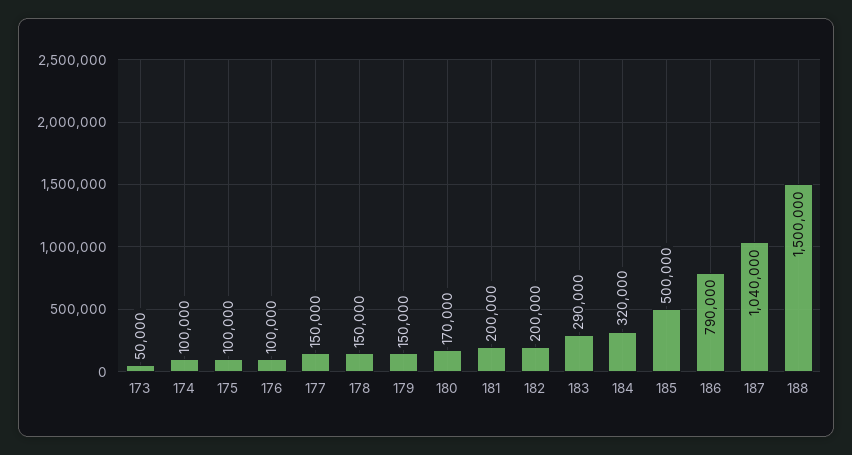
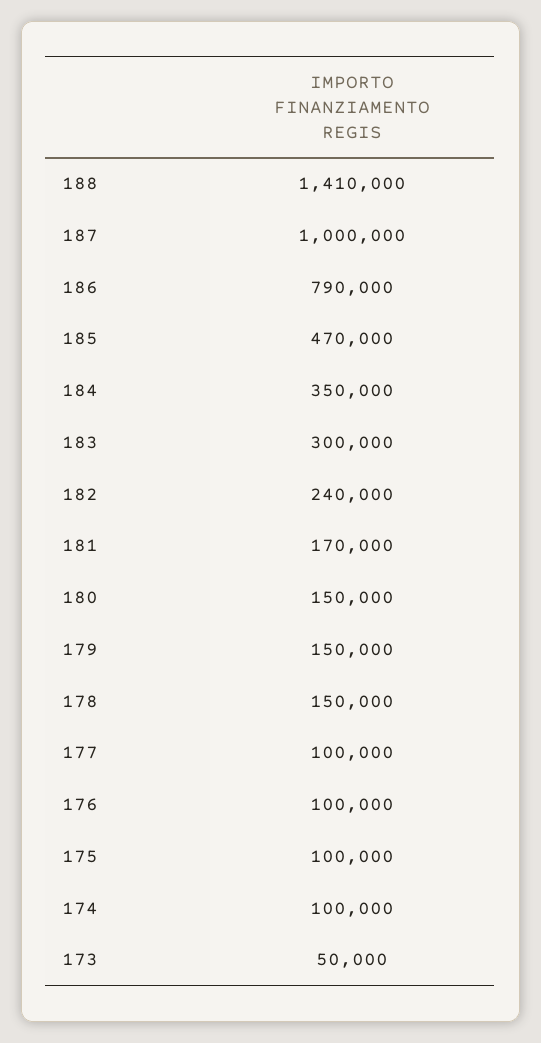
  {
    "173": 50000,
    "174": 100000,
    "175": 100000,
    "176": 100000,
-   "177": 150000,
+   "177": 100000,
    "178": 150000,
    "179": 150000,
-   "180": 170000,
+   "180": 150000,
-   "181": 200000,
+   "181": 170000,
-   "182": 200000,
+   "182": 240000,
-   "183": 290000,
+   "183": 300000,
-   "184": 320000,
+   "184": 350000,
-   "185": 500000,
+   "185": 470000,
    "186": 790000,
-   "187": 1040000,
+   "187": 1000000,
-   "188": 1500000
+   "188": 1410000
  }

